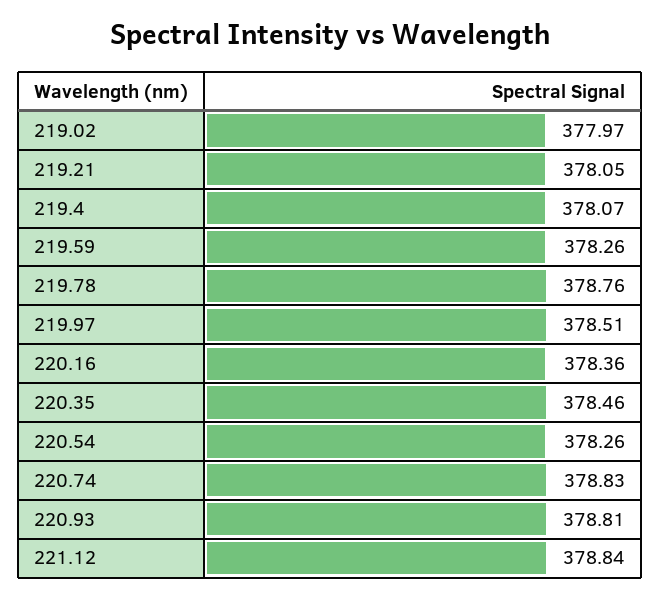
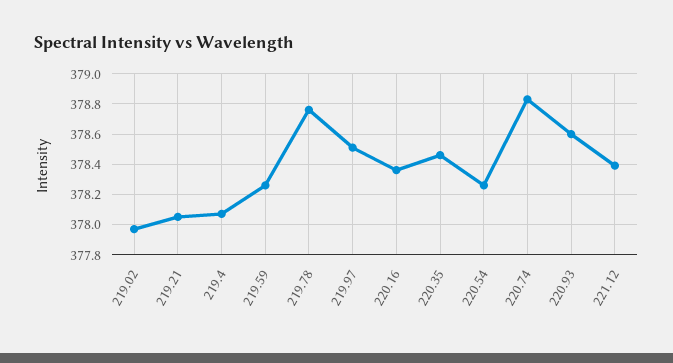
  {
    "219.02": 377.97,
    "219.21": 378.05,
    "219.4": 378.07,
    "219.59": 378.26,
    "219.78": 378.76,
    "219.97": 378.51,
    "220.16": 378.36,
    "220.35": 378.46,
    "220.54": 378.26,
    "220.74": 378.83,
-   "220.93": 378.81,
+   "220.93": 378.6,
-   "221.12": 378.84
+   "221.12": 378.4
  }

